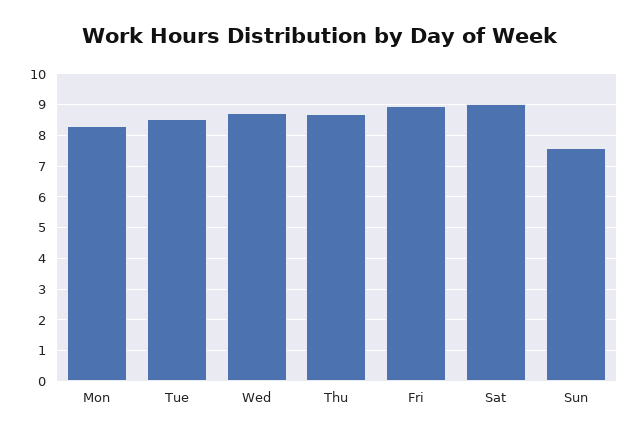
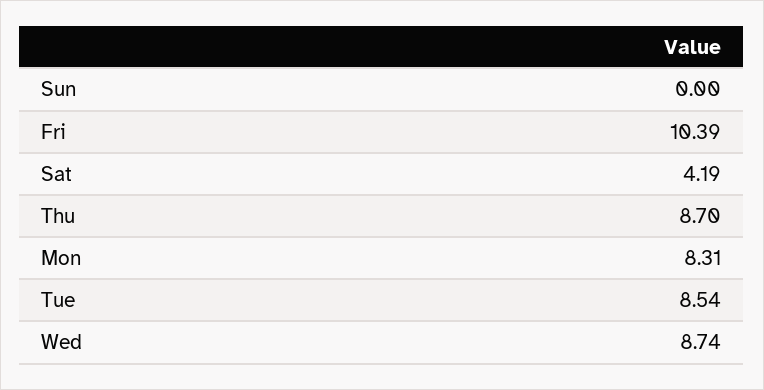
  {
    "Mon": 8.31,
    "Tue": 8.54,
    "Wed": 8.74,
    "Thu": 8.7,
-   "Fri": 9,
+   "Fri": 10.39,
-   "Sat": 9,
+   "Sat": 4.19,
-   "Sun": 7.6
+   "Sun": 0
  }

